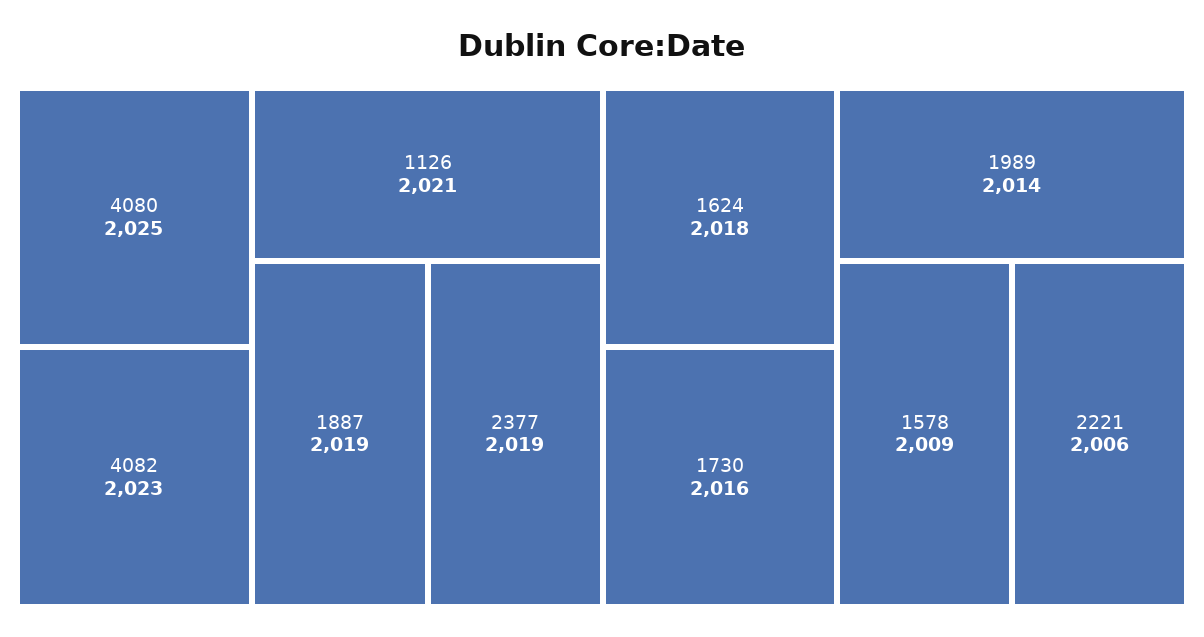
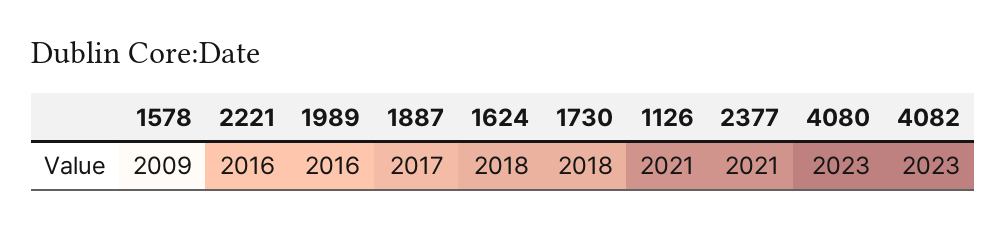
  {
-   "4080": 2025,
+   "4080": 2023,
    "4082": 2023,
    "1126": 2021,
-   "1887": 2019,
+   "1887": 2017,
-   "2377": 2019,
+   "2377": 2021,
    "1624": 2018,
-   "1730": 2016,
+   "1730": 2018,
-   "1989": 2014,
+   "1989": 2016,
    "1578": 2009,
-   "2221": 2006
+   "2221": 2016
  }

